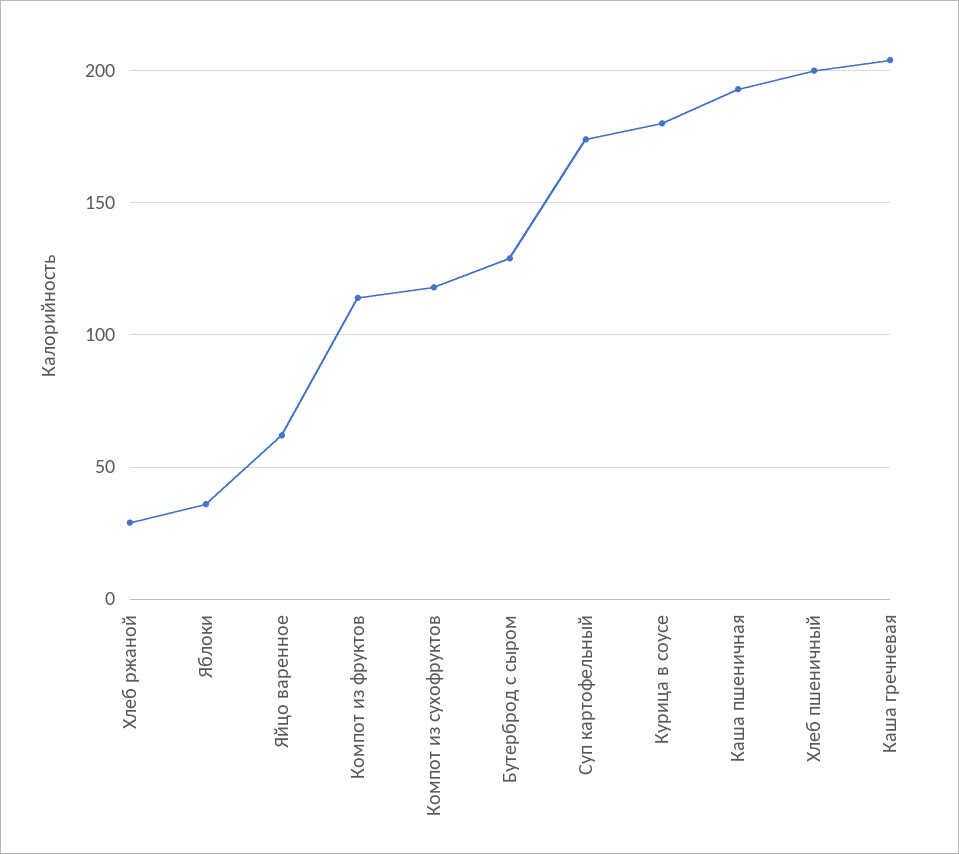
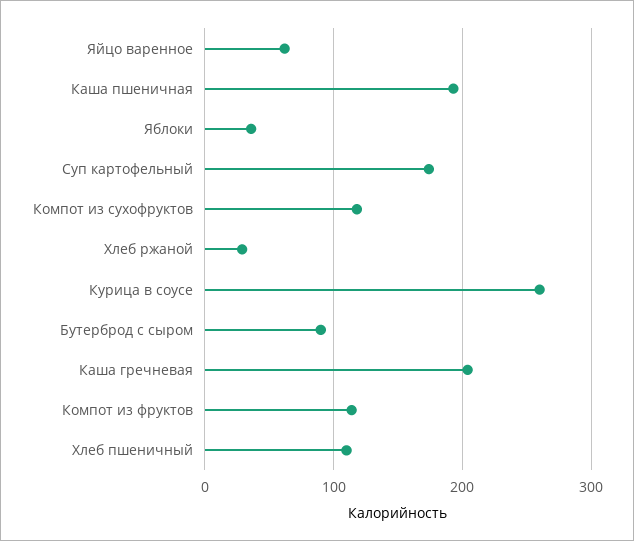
  {
    "Хлеб ржаной": 30,
    "Яблоки": 35,
    "Яйцо варенное": 60,
    "Компот из фруктов": 115,
    "Компот из сухофруктов": 120,
-   "Бутерброд с сыром": 130,
+   "Бутерброд с сыром": 90,
    "Суп картофельный": 175,
-   "Курица в соусе": 180,
+   "Курица в соусе": 260,
    "Каша пшеничная": 195,
-   "Хлеб пшеничный": 200,
+   "Хлеб пшеничный": 110,
    "Каша гречневая": 205
  }

